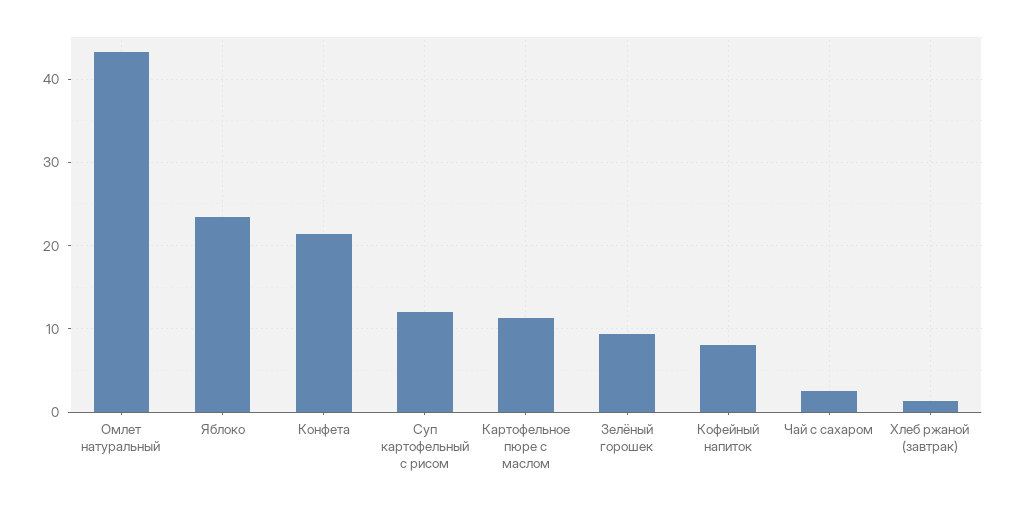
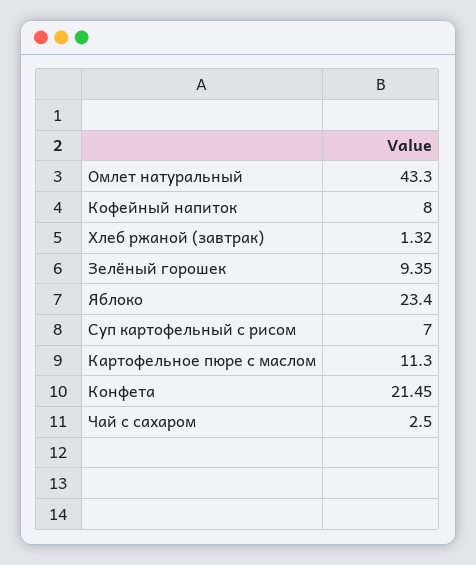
  {
    "Омлет натуральный": 43.3,
    "Яблоко": 23.4,
    "Конфета": 21.45,
-   "Суп картофельный с рисом": 12,
+   "Суп картофельный с рисом": 7,
    "Картофельное пюре с маслом": 11.3,
    "Зелёный горошек": 9.35,
    "Кофейный напиток": 8,
    "Чай с сахаром": 2.5,
    "Хлеб ржаной (завтрак)": 1.32
  }

